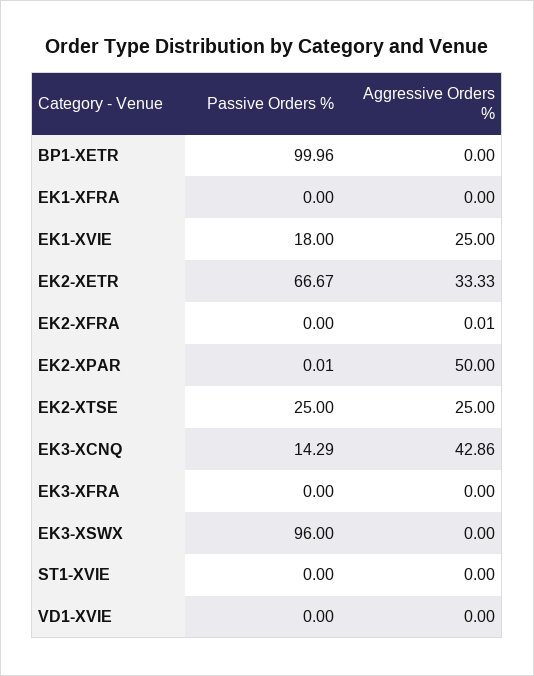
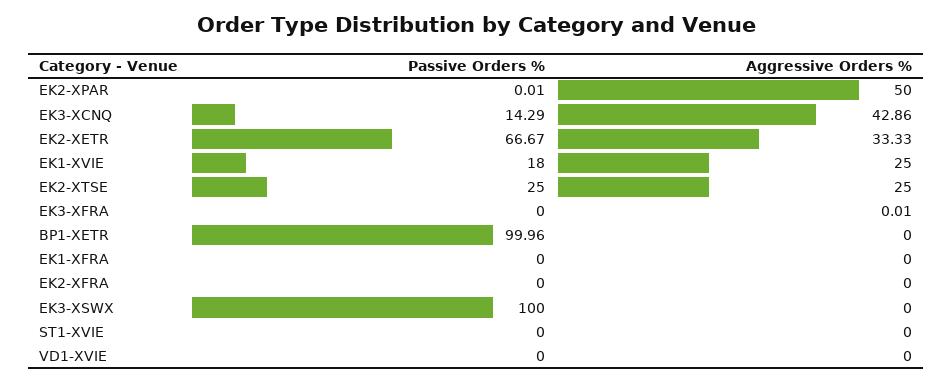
  {
    "Passive Orders %": {
      "BP1-XETR": 99.96,
      "EK1-XFRA": 0,
      "EK1-XVIE": 18,
      "EK2-XETR": 66.67,
      "EK2-XFRA": 0,
      "EK2-XPAR": 0.01,
      "EK2-XTSE": 25,
      "EK3-XCNQ": 14.29,
      "EK3-XFRA": 0,
-     "EK3-XSWX": 96,
+     "EK3-XSWX": 100,
      "ST1-XVIE": 0,
      "VD1-XVIE": 0
    },
    "Aggressive Orders %": {
      "BP1-XETR": 0,
      "EK1-XFRA": 0,
      "EK1-XVIE": 25,
      "EK2-XETR": 33.33,
-     "EK2-XFRA": 0.01,
+     "EK2-XFRA": 0,
      "EK2-XPAR": 50,
      "EK2-XTSE": 25,
      "EK3-XCNQ": 42.86,
-     "EK3-XFRA": 0,
+     "EK3-XFRA": 0.01,
      "EK3-XSWX": 0,
      "ST1-XVIE": 0,
      "VD1-XVIE": 0
    }
  }

